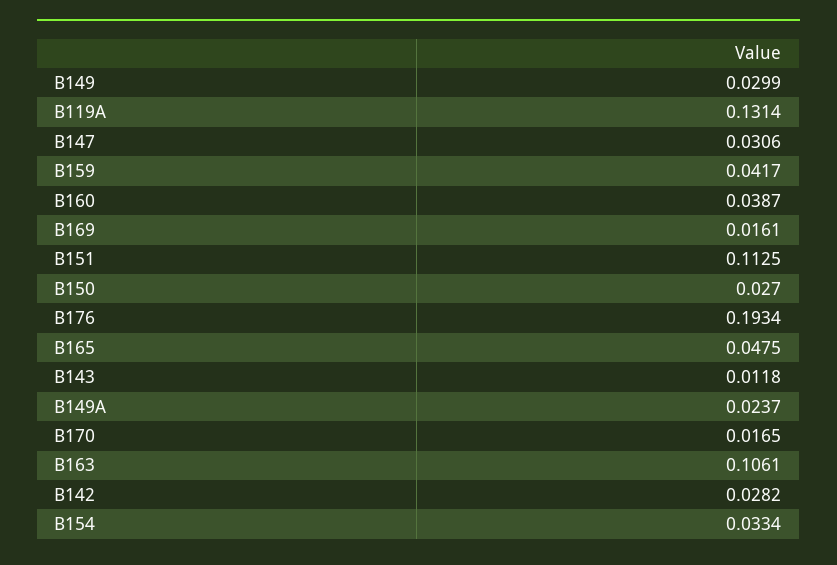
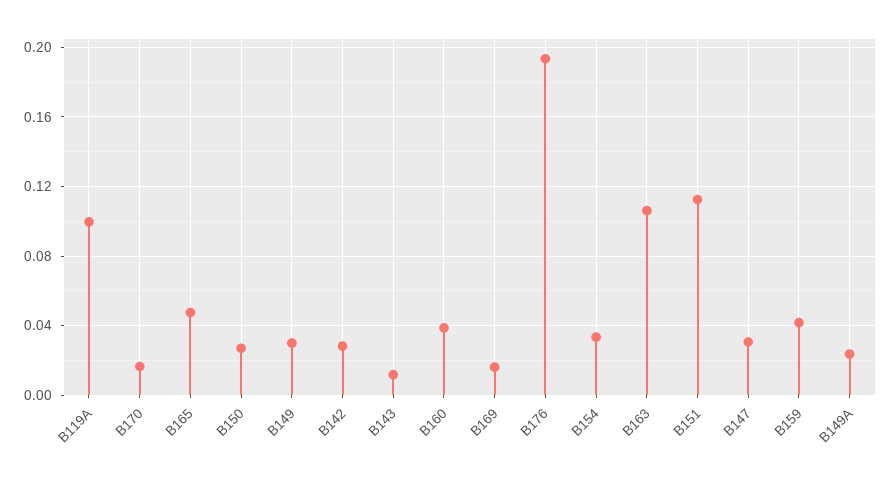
  {
    "B149": 0.0299,
-   "B119A": 0.1314,
+   "B119A": 0.1,
    "B147": 0.0306,
    "B159": 0.0417,
    "B160": 0.0387,
    "B169": 0.0161,
    "B151": 0.1125,
    "B150": 0.027,
    "B176": 0.1934,
    "B165": 0.0475,
    "B143": 0.0118,
    "B149A": 0.0237,
    "B170": 0.0165,
    "B163": 0.1061,
    "B142": 0.0282,
    "B154": 0.0334
  }

